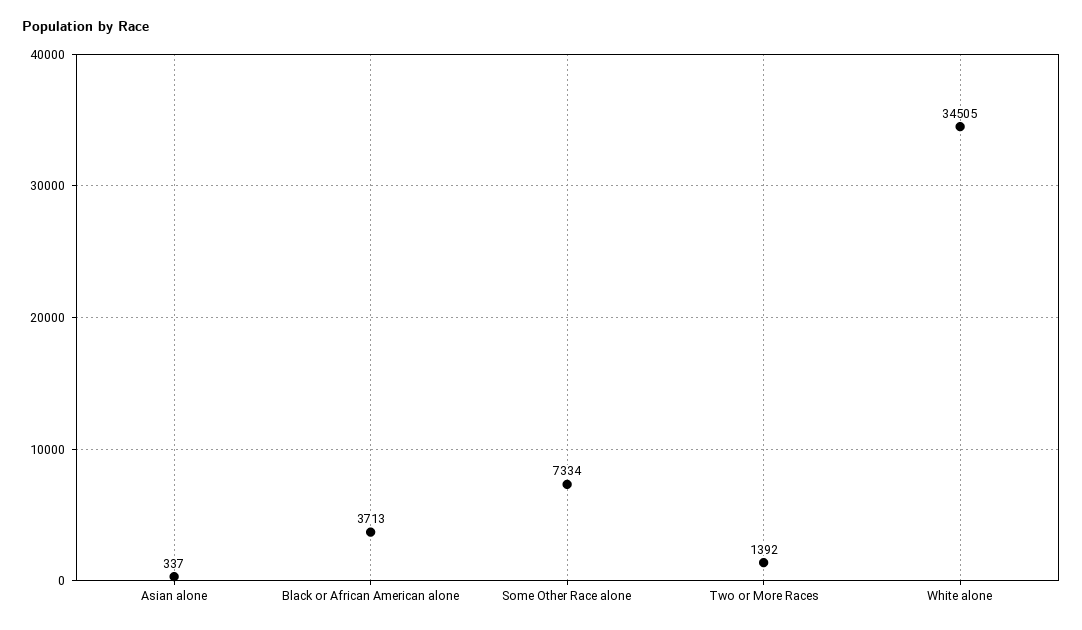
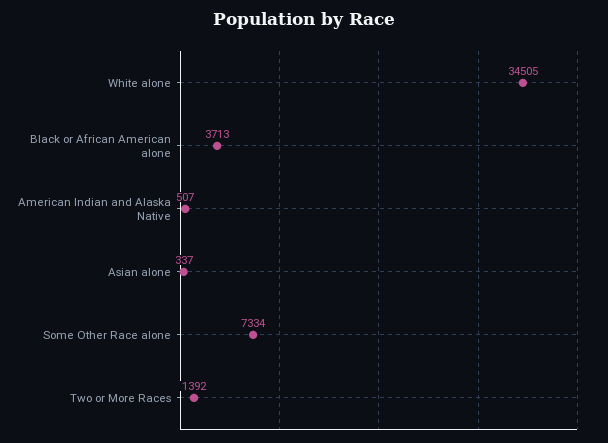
  {
    "Asian alone": 337,
    "Black or African American alone": 3713,
    "Some Other Race alone": 7334,
    "Two or More Races": 1392,
-   "White alone": 34505
+   "White alone": 34505,
+   "American Indian and Alaska Native": 507
  }

